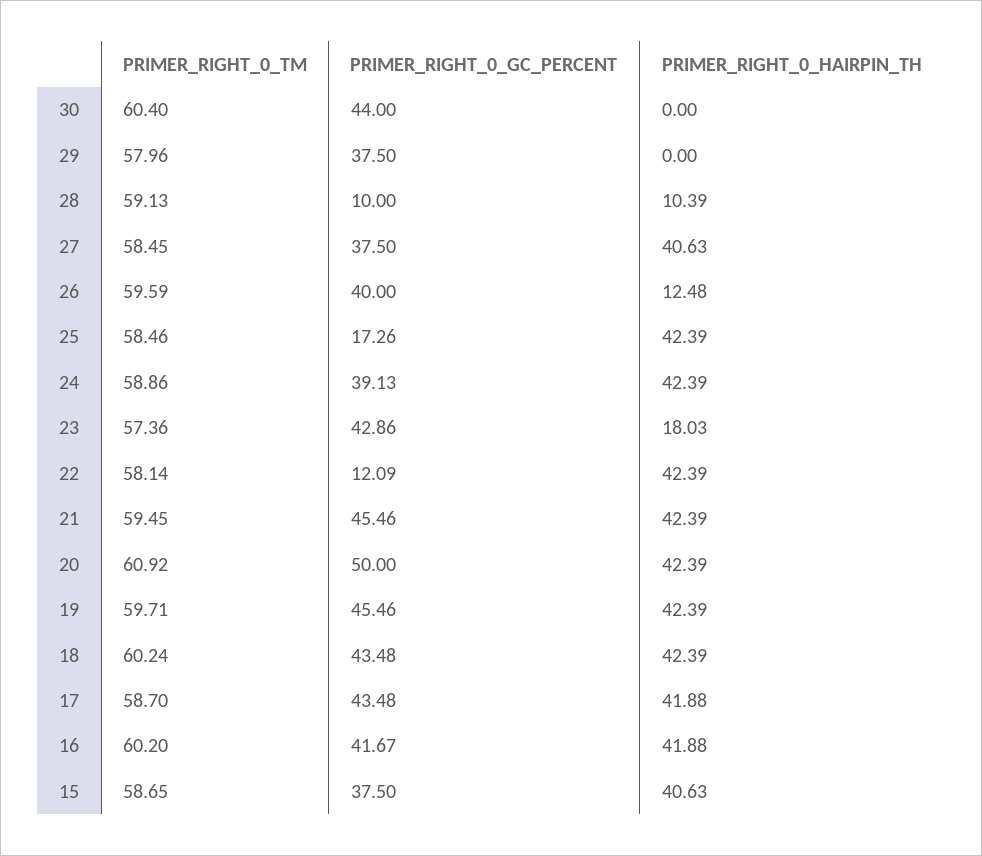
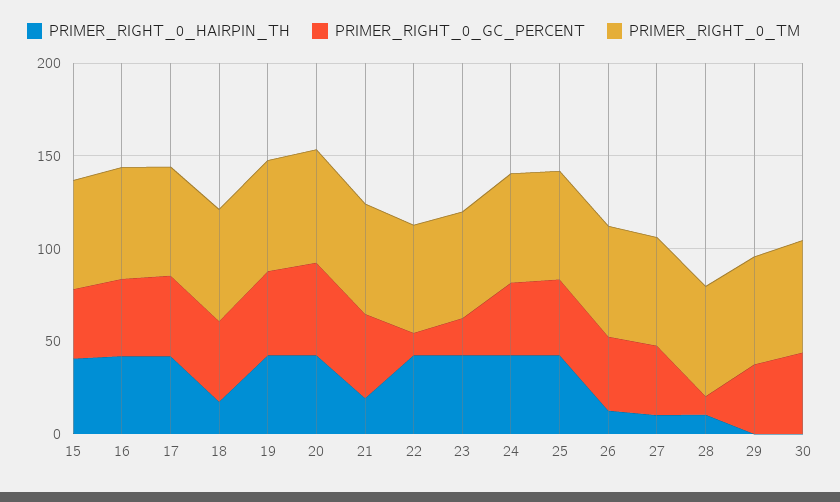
  {
    "PRIMER_RIGHT_0_TM": {
      "30": 60.4,
      "29": 57.96,
      "28": 59.13,
      "27": 58.45,
      "26": 59.59,
      "25": 58.46,
      "24": 58.86,
      "23": 57.36,
      "22": 58.14,
      "21": 59.45,
      "20": 60.92,
      "19": 59.71,
      "18": 60.24,
      "17": 58.7,
      "16": 60.2,
      "15": 58.65
    },
    "PRIMER_RIGHT_0_GC_PERCENT": {
      "30": 44,
      "29": 37.5,
      "28": 10,
      "27": 37.5,
      "26": 40,
-     "25": 17.26,
+     "25": 40,
      "24": 39.13,
-     "23": 42.86,
+     "23": 20,
      "22": 12.09,
      "21": 45.46,
      "20": 50,
      "19": 45.46,
      "18": 43.48,
      "17": 43.48,
      "16": 41.67,
      "15": 37.5
    },
    "PRIMER_RIGHT_0_HAIRPIN_TH": {
      "30": 0,
      "29": 0,
      "28": 10.39,
-     "27": 40.63,
+     "27": 10,
      "26": 12.48,
      "25": 42.39,
      "24": 42.39,
-     "23": 18.03,
+     "23": 40,
      "22": 42.39,
-     "21": 42.39,
+     "21": 20,
      "20": 42.39,
      "19": 42.39,
-     "18": 42.39,
+     "18": 20,
      "17": 41.88,
      "16": 41.88,
      "15": 40.63
    }
  }

